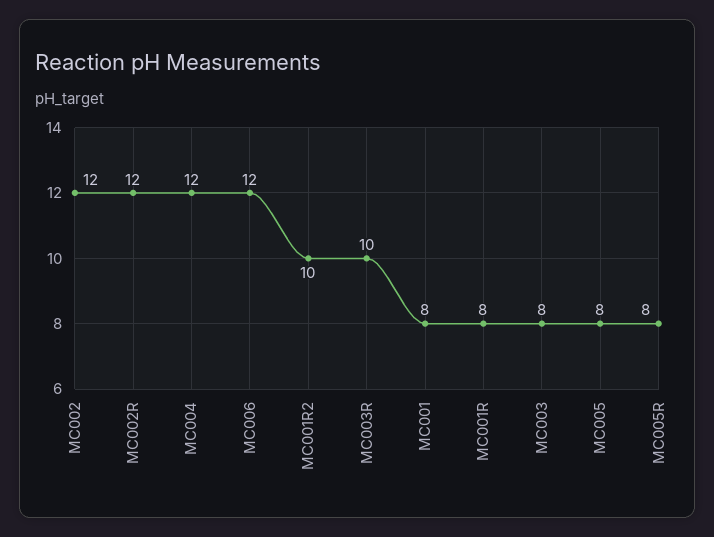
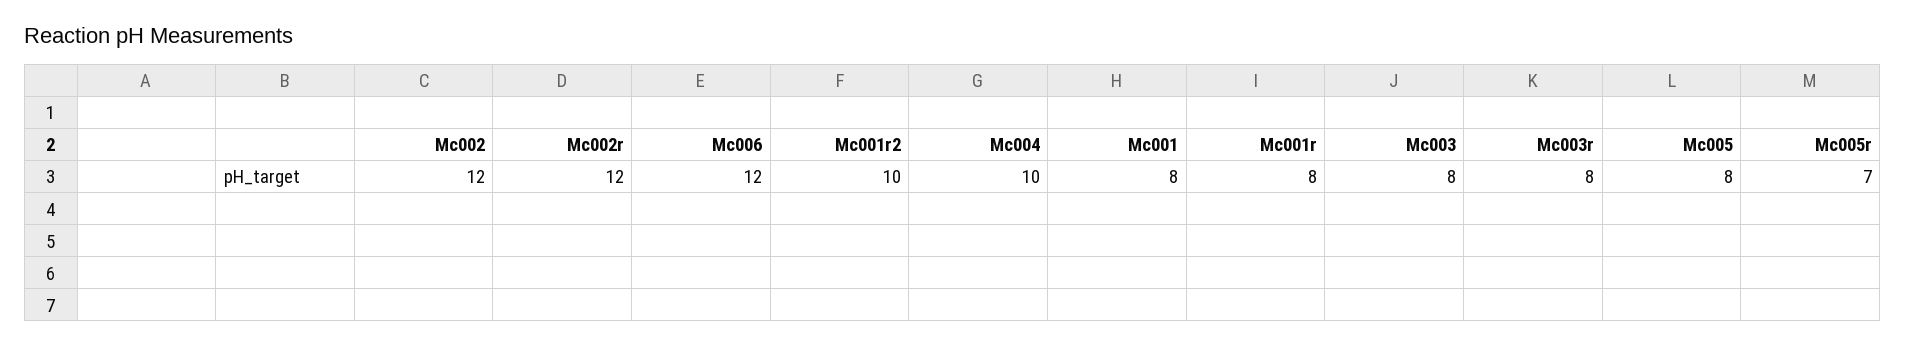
  {
    "MC002": 12,
    "MC002R": 12,
-   "MC004": 12,
+   "MC004": 10,
    "MC006": 12,
    "MC001R2": 10,
-   "MC003R": 10,
+   "MC003R": 8,
    "MC001": 8,
    "MC001R": 8,
    "MC003": 8,
    "MC005": 8,
-   "MC005R": 8
+   "MC005R": 7
  }

